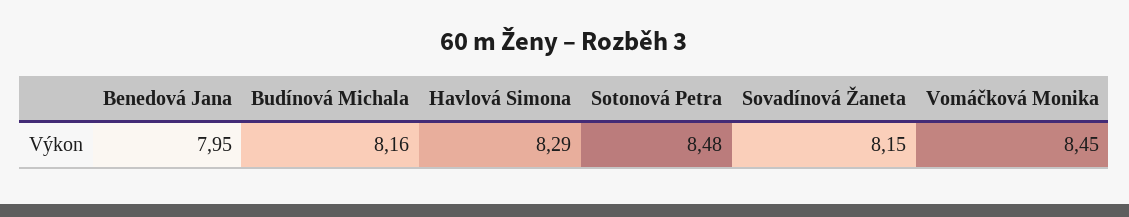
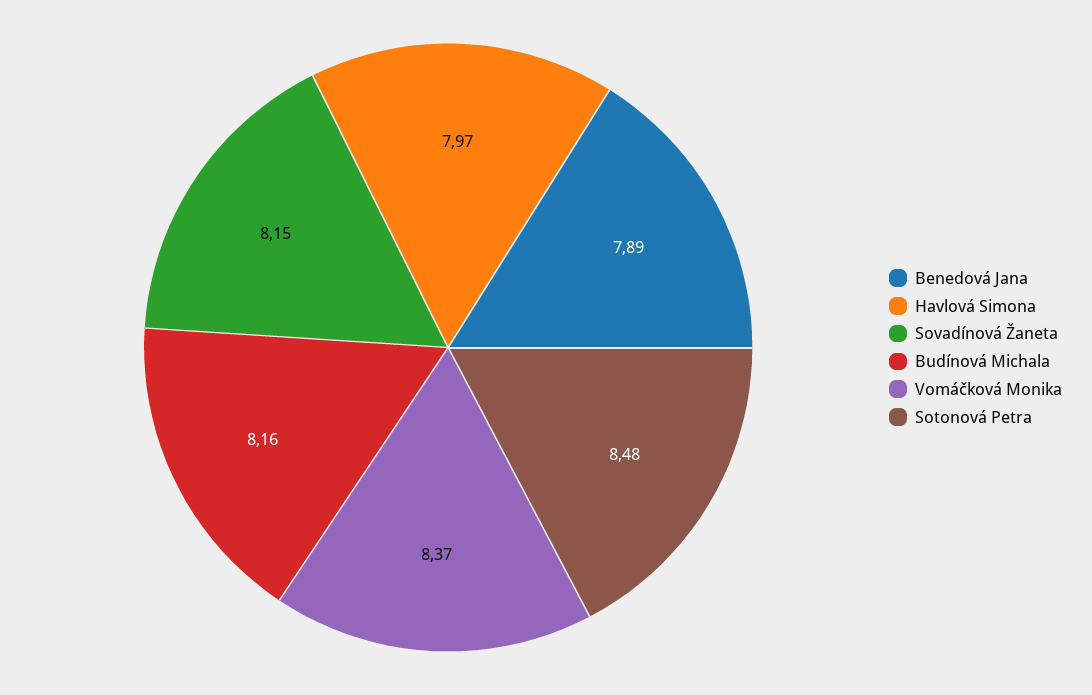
  {
-   "Benedová Jana": 7.95,
+   "Benedová Jana": 7.89,
    "Budínová Michala": 8.16,
-   "Havlová Simona": 8.29,
+   "Havlová Simona": 7.97,
    "Sotonová Petra": 8.48,
    "Sovadínová Žaneta": 8.15,
-   "Vomáčková Monika": 8.45
+   "Vomáčková Monika": 8.37
  }

